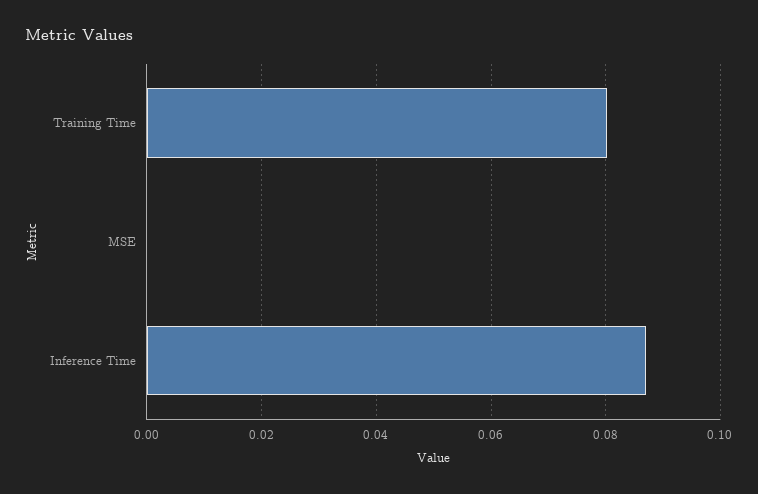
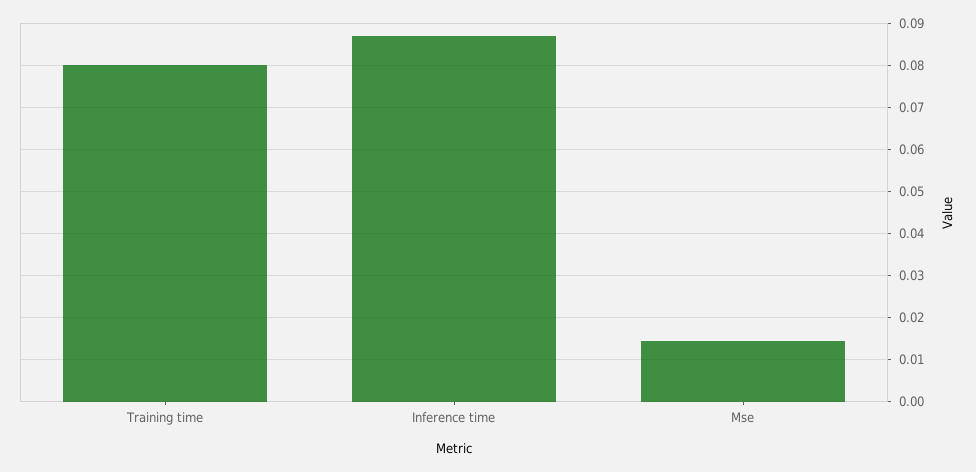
  {
    "Training Time": 0.08,
-   "MSE": 0,
+   "MSE": 0.014,
    "Inference Time": 0.088
  }

